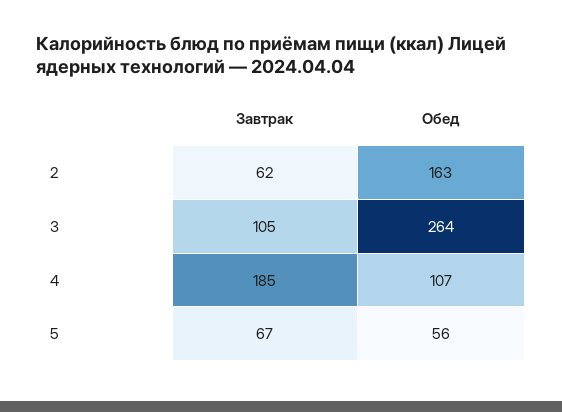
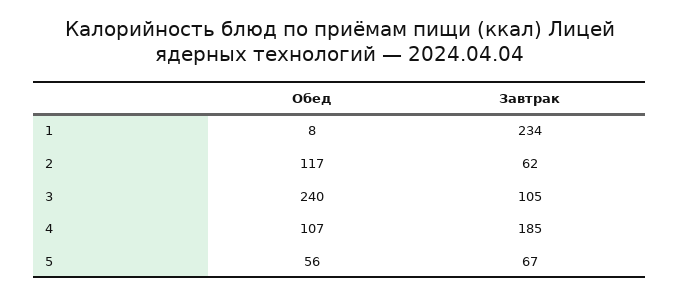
  {
    "Завтрак": {
      "2": 62,
      "3": 105,
      "4": 185,
-     "5": 67
+     "5": 67,
+     "1": 234
    },
    "Обед": {
-     "2": 163,
+     "2": 117,
-     "3": 264,
+     "3": 240,
      "4": 107,
-     "5": 56
+     "5": 56,
+     "1": 8
    }
  }

